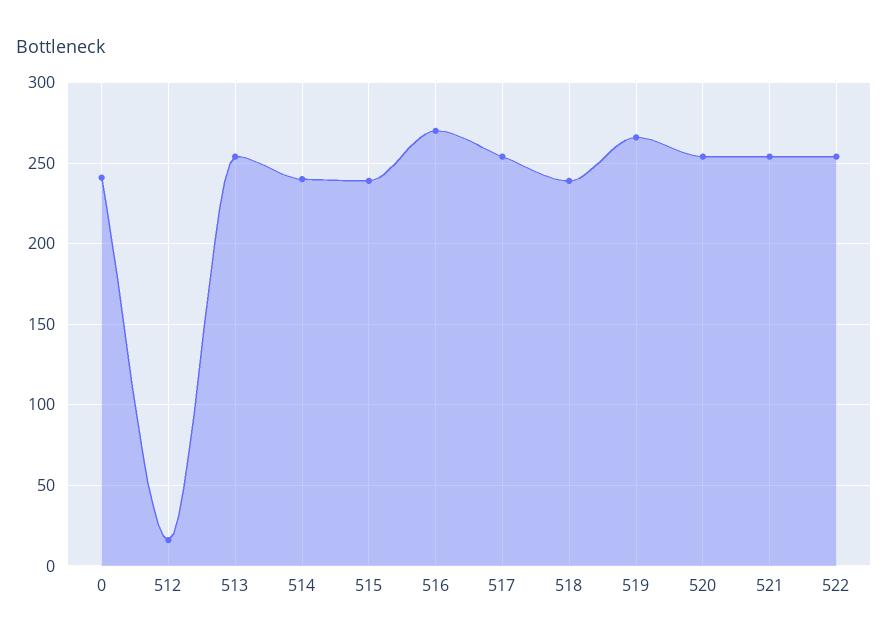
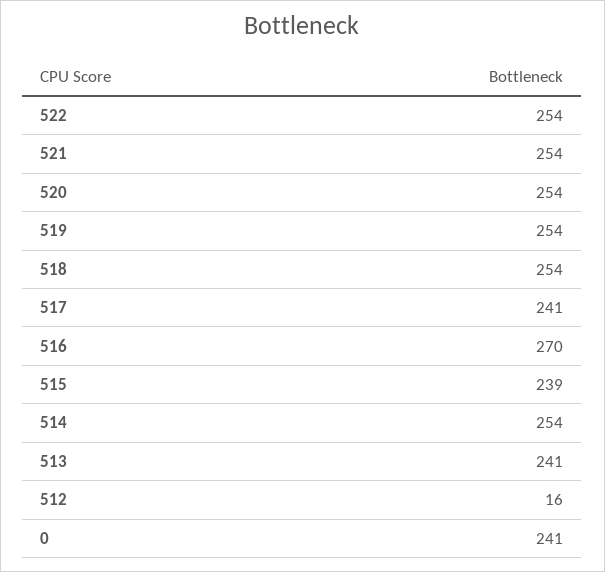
  {
    "0": 241,
    "512": 16,
-   "513": 255,
+   "513": 241,
-   "514": 240,
+   "514": 254,
    "515": 239,
    "516": 270,
-   "517": 255,
+   "517": 241,
-   "518": 240,
+   "518": 254,
-   "519": 265,
+   "519": 254,
    "520": 254,
    "521": 254,
    "522": 254
  }

